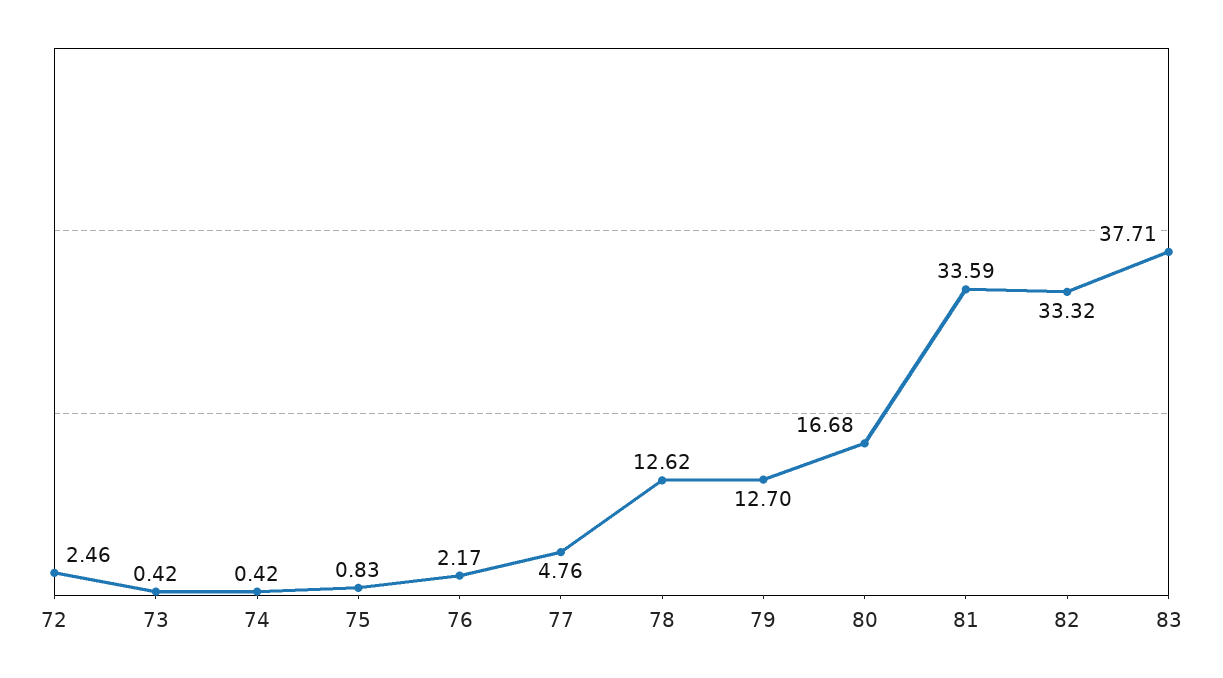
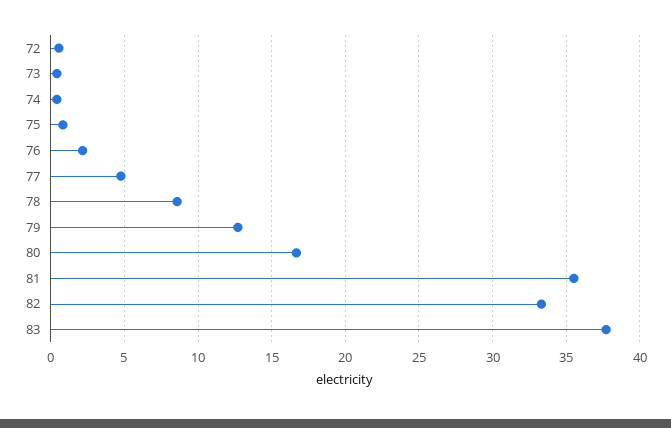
  {
-   "72": 2.46,
+   "72": 0.5,
    "73": 0.42,
    "74": 0.42,
    "75": 0.83,
    "76": 2.17,
    "77": 4.76,
-   "78": 12.62,
+   "78": 8.5,
    "79": 12.7,
    "80": 16.68,
-   "81": 33.59,
+   "81": 35.5,
    "82": 33.32,
    "83": 37.71
  }

